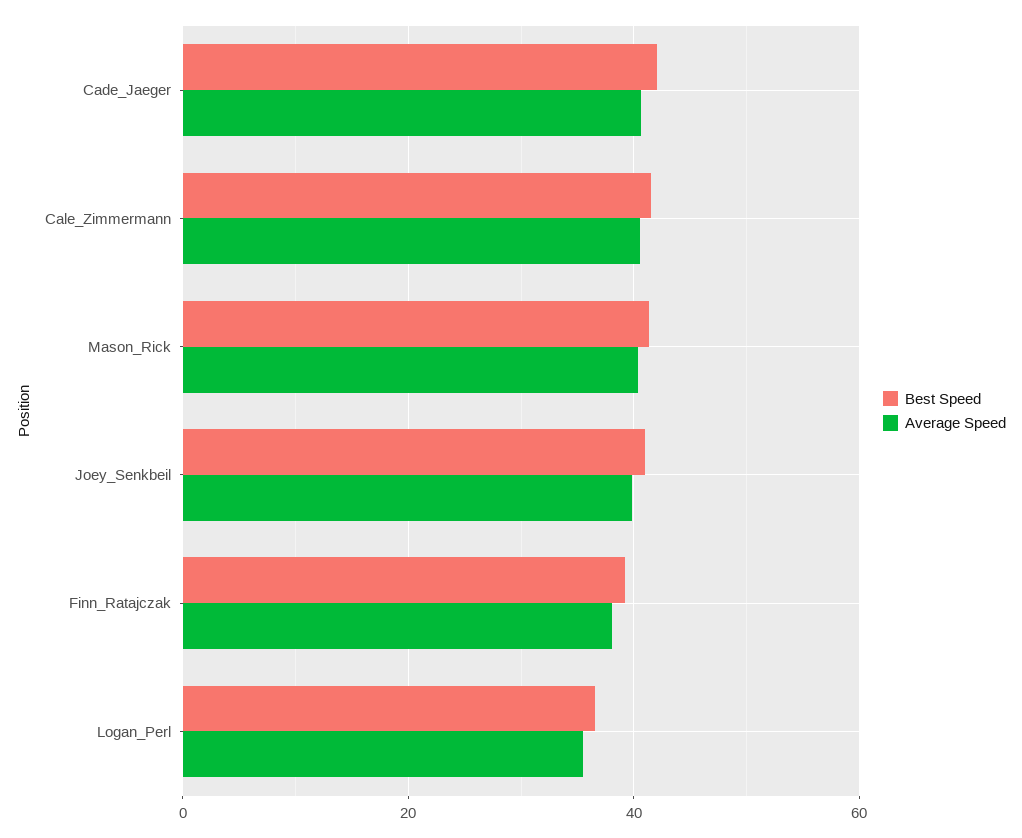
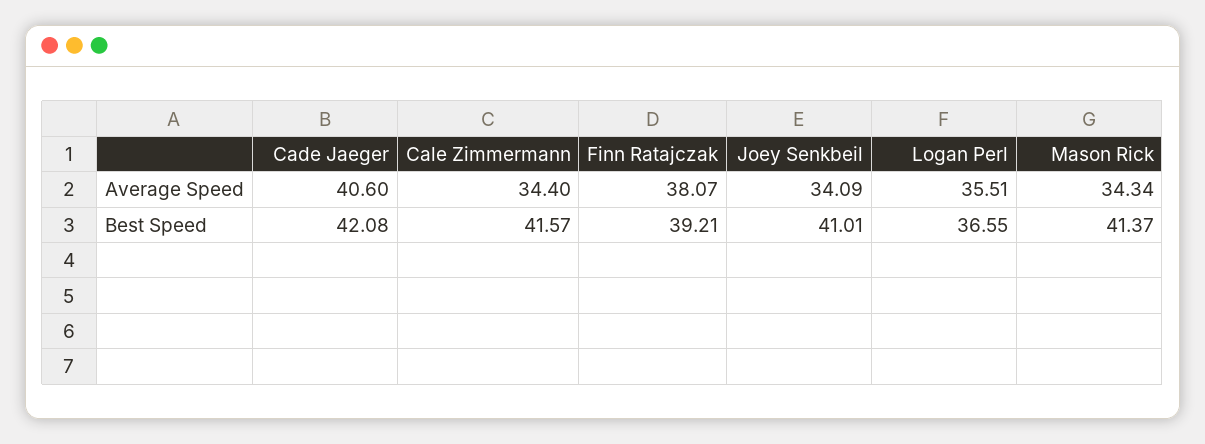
  {
    "Best Speed": {
      "Cade_Jaeger": 42.08,
      "Cale_Zimmermann": 41.57,
      "Mason_Rick": 41.37,
      "Joey_Senkbeil": 41.01,
      "Finn_Ratajczak": 39.21,
      "Logan_Perl": 36.55
    },
    "Average Speed": {
      "Cade_Jaeger": 40.6,
-     "Cale_Zimmermann": 40,
+     "Cale_Zimmermann": 34.4,
-     "Mason_Rick": 40,
+     "Mason_Rick": 34.34,
-     "Joey_Senkbeil": 40,
+     "Joey_Senkbeil": 34.09,
      "Finn_Ratajczak": 38.07,
      "Logan_Perl": 35.51
    }
  }

